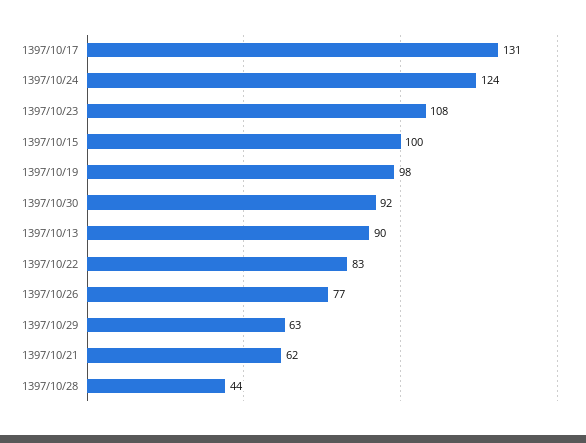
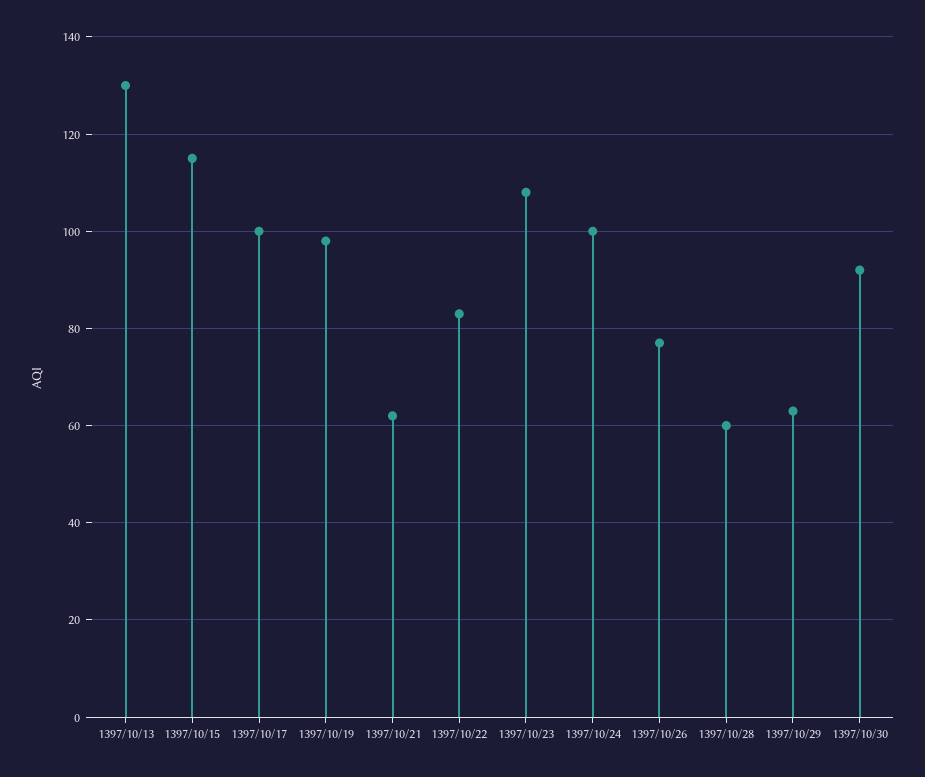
  {
-   "1397/10/17": 131,
+   "1397/10/17": 100,
-   "1397/10/24": 124,
+   "1397/10/24": 100,
    "1397/10/23": 108,
-   "1397/10/15": 100,
+   "1397/10/15": 115,
    "1397/10/19": 98,
    "1397/10/30": 92,
-   "1397/10/13": 90,
+   "1397/10/13": 130,
    "1397/10/22": 83,
    "1397/10/26": 77,
    "1397/10/29": 63,
    "1397/10/21": 62,
-   "1397/10/28": 44
+   "1397/10/28": 60
  }

